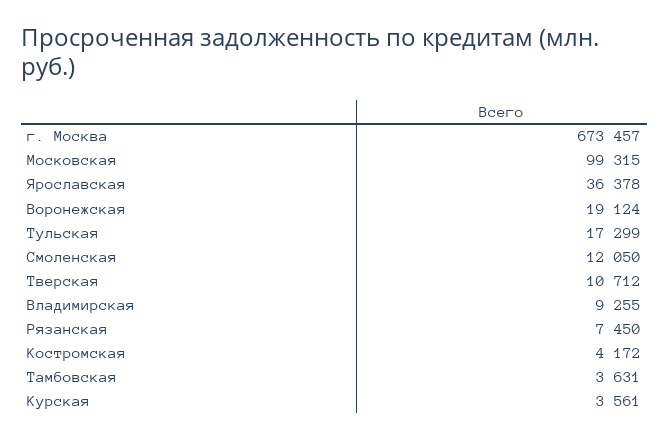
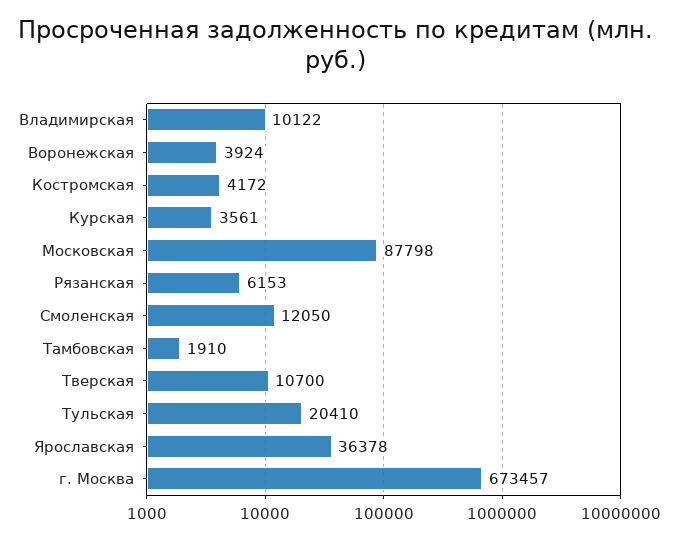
  {
    "г. Москва": 673457,
-   "Московская": 99315,
+   "Московская": 87798,
    "Ярославская": 36378,
-   "Воронежская": 19124,
+   "Воронежская": 3924,
-   "Тульская": 17299,
+   "Тульская": 20410,
    "Смоленская": 12050,
-   "Тверская": 10712,
+   "Тверская": 10700,
-   "Владимирская": 9255,
+   "Владимирская": 10122,
-   "Рязанская": 7450,
+   "Рязанская": 6153,
    "Костромская": 4172,
-   "Тамбовская": 3631,
+   "Тамбовская": 1910,
    "Курская": 3561
  }

